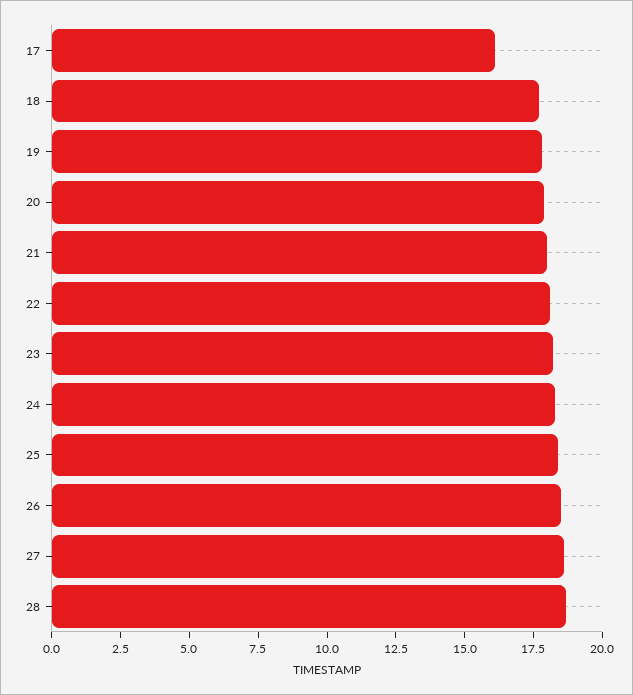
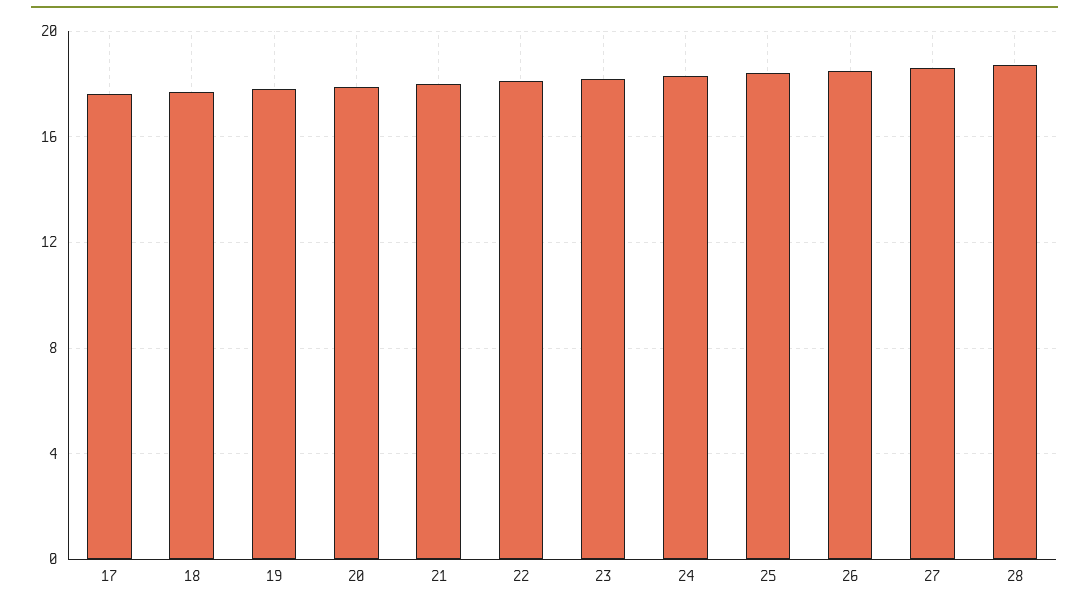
  {
-   "17": 16,
+   "17": 17.5,
    "18": 17.5,
    "19": 18,
    "20": 18,
    "21": 18,
    "22": 18,
    "23": 18,
    "24": 18.5,
    "25": 18.5,
    "26": 18.5,
    "27": 18.5,
    "28": 18.5
  }

